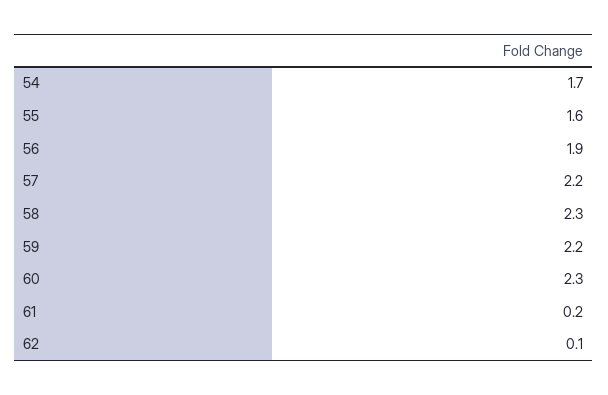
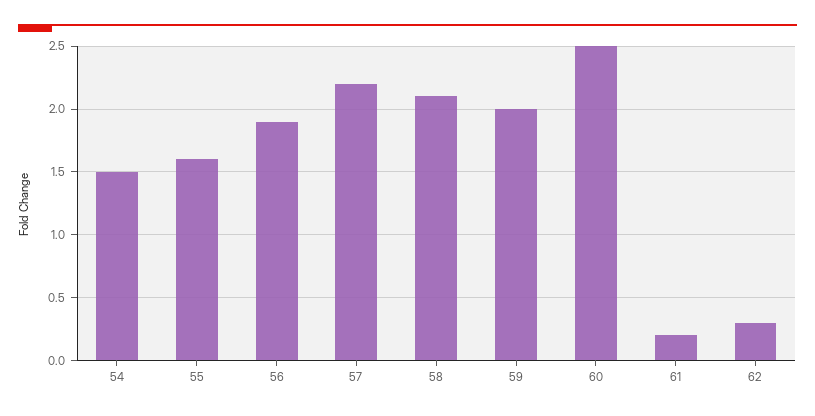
  {
-   "54": 1.7,
+   "54": 1.5,
    "55": 1.6,
    "56": 1.9,
    "57": 2.2,
-   "58": 2.3,
+   "58": 2.1,
-   "59": 2.2,
+   "59": 2,
-   "60": 2.3,
+   "60": 2.5,
    "61": 0.2,
-   "62": 0.1
+   "62": 0.3
  }

